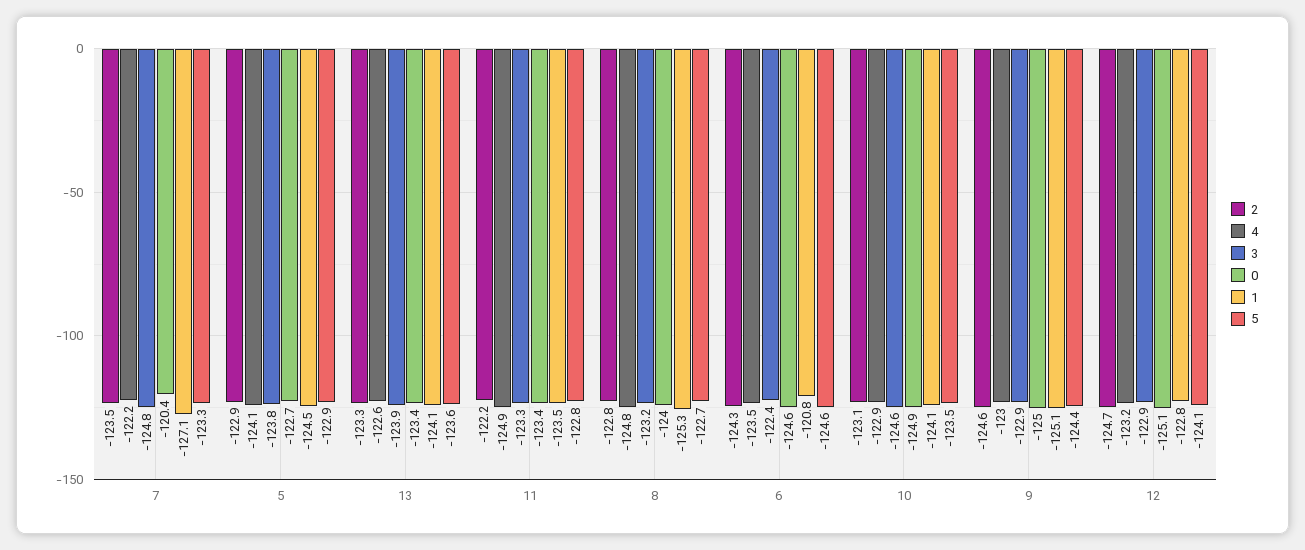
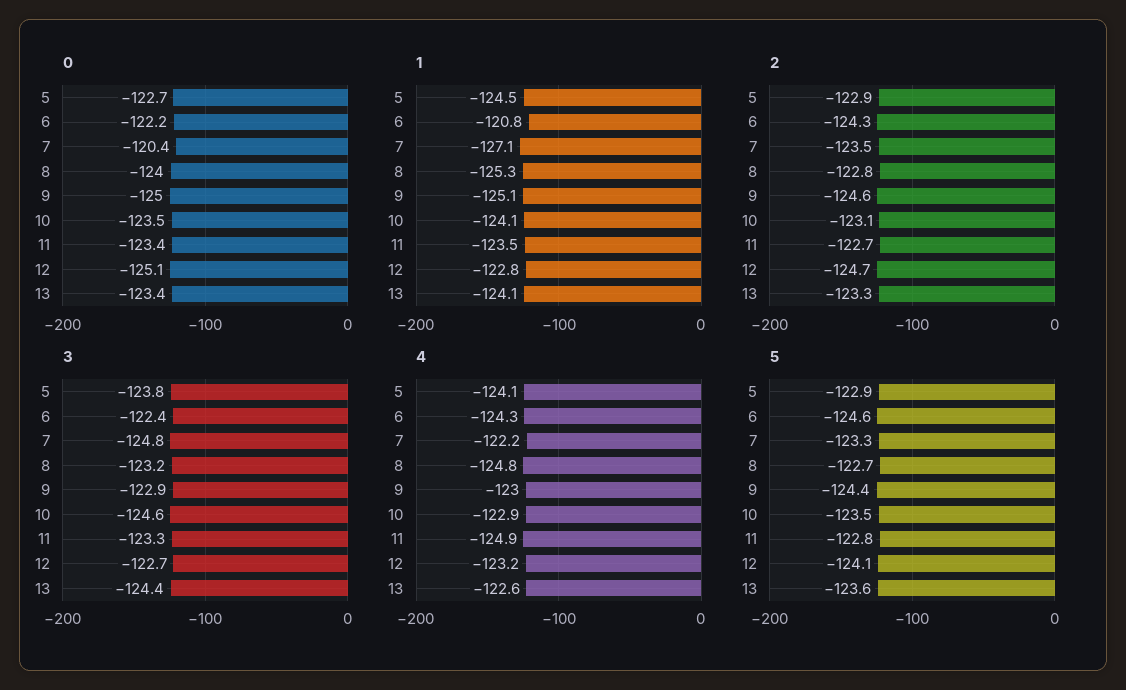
  {
    "2": {
      "7": -123.5,
      "5": -122.9,
      "13": -123.3,
-     "11": -122.2,
+     "11": -122.7,
      "8": -122.8,
      "6": -124.3,
      "10": -123.1,
      "9": -124.6,
      "12": -124.7
    },
    "4": {
      "7": -122.2,
      "5": -124.1,
      "13": -122.6,
      "11": -124.9,
      "8": -124.8,
-     "6": -123.5,
+     "6": -124.3,
      "10": -122.9,
      "9": -123,
      "12": -123.2
    },
    "3": {
      "7": -124.8,
      "5": -123.8,
-     "13": -123.9,
+     "13": -124.4,
      "11": -123.3,
      "8": -123.2,
      "6": -122.4,
      "10": -124.6,
      "9": -122.9,
-     "12": -122.9
+     "12": -122.7
    },
    "0": {
      "7": -120.4,
      "5": -122.7,
      "13": -123.4,
      "11": -123.4,
      "8": -124,
-     "6": -124.6,
+     "6": -122.2,
-     "10": -124.9,
+     "10": -123.5,
      "9": -125,
      "12": -125.1
    },
    "1": {
      "7": -127.1,
      "5": -124.5,
      "13": -124.1,
      "11": -123.5,
      "8": -125.3,
      "6": -120.8,
      "10": -124.1,
      "9": -125.1,
      "12": -122.8
    },
    "5": {
      "7": -123.3,
      "5": -122.9,
      "13": -123.6,
      "11": -122.8,
      "8": -122.7,
      "6": -124.6,
      "10": -123.5,
      "9": -124.4,
      "12": -124.1
    }
  }

